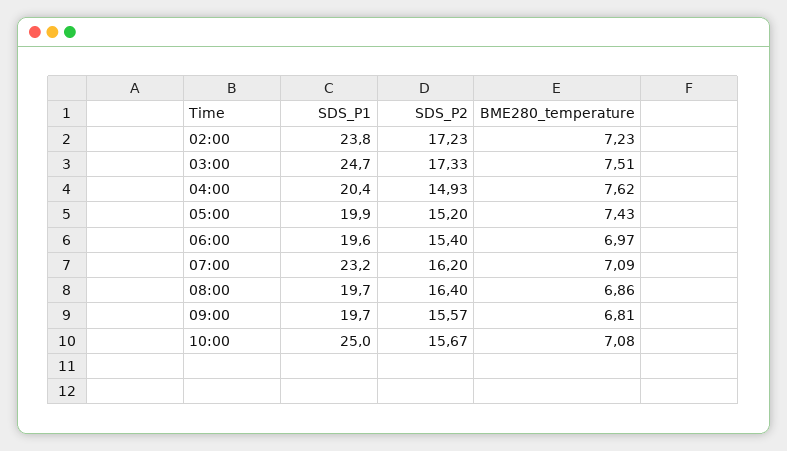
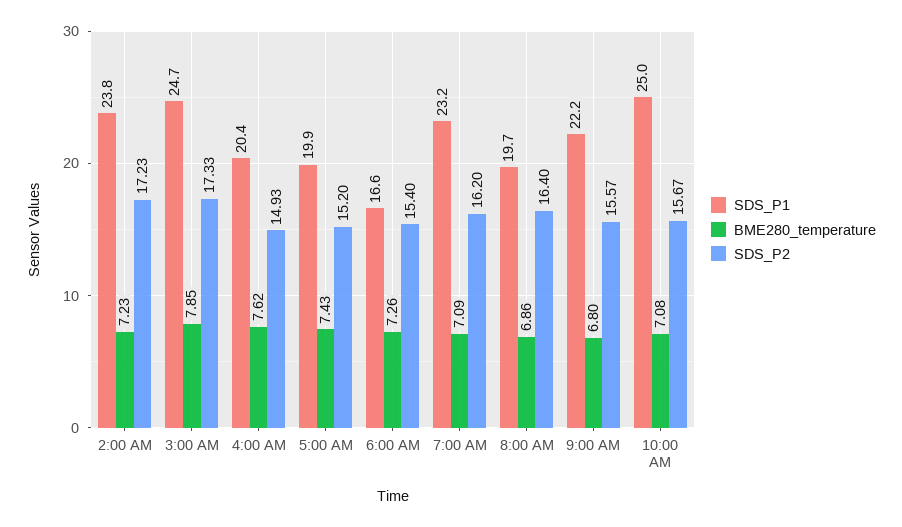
  {
    "SDS_P1": {
      "02:00": 23.8,
      "03:00": 24.7,
      "04:00": 20.4,
      "05:00": 19.9,
-     "06:00": 19.6,
+     "06:00": 16.6,
      "07:00": 23.2,
      "08:00": 19.7,
-     "09:00": 19.7,
+     "09:00": 22.2,
      "10:00": 25
    },
    "SDS_P2": {
      "02:00": 17.23,
      "03:00": 17.33,
      "04:00": 14.93,
      "05:00": 15.2,
      "06:00": 15.4,
      "07:00": 16.2,
      "08:00": 16.4,
      "09:00": 15.57,
      "10:00": 15.67
    },
    "BME280_temperature": {
      "02:00": 7.23,
-     "03:00": 7.51,
+     "03:00": 7.85,
      "04:00": 7.62,
      "05:00": 7.43,
-     "06:00": 6.97,
+     "06:00": 7.26,
      "07:00": 7.09,
      "08:00": 6.86,
-     "09:00": 6.81,
+     "09:00": 6.8,
      "10:00": 7.08
    }
  }

